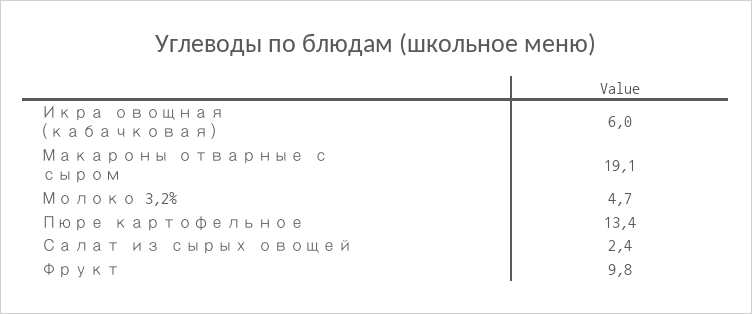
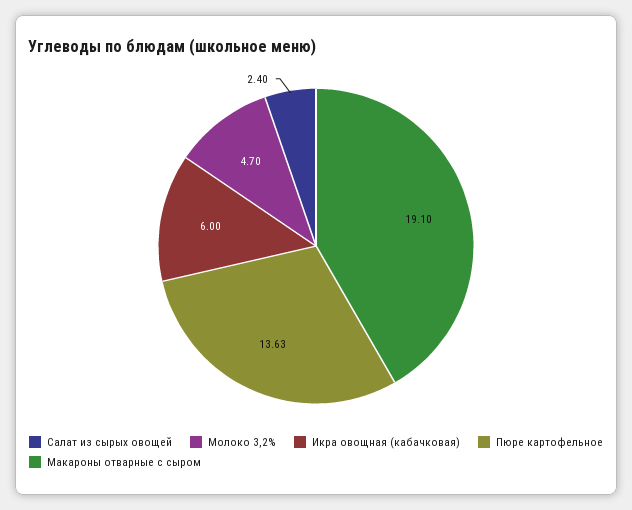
  {
    "Икра овощная (кабачковая)": 6,
    "Макароны отварные с сыром": 19.1,
    "Молоко 3,2%": 4.7,
-   "Пюре картофельное": 13.4,
+   "Пюре картофельное": 13.63,
-   "Салат из сырых овощей": 2.4,
+   "Салат из сырых овощей": 2.4
-   "Фрукт": 9.8
  }

